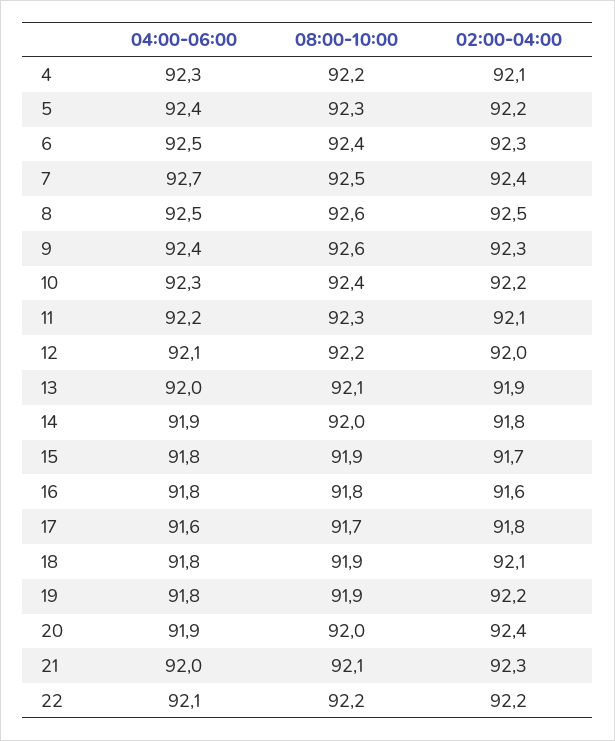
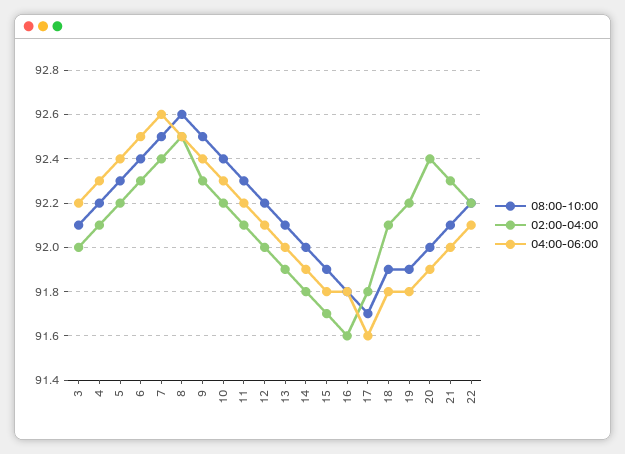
  {
    "04:00-06:00": {
      "4": 92.3,
      "5": 92.4,
      "6": 92.5,
-     "7": 92.7,
+     "7": 92.6,
      "8": 92.5,
      "9": 92.4,
      "10": 92.3,
      "11": 92.2,
      "12": 92.1,
      "13": 92,
      "14": 91.9,
      "15": 91.8,
      "16": 91.8,
      "17": 91.6,
      "18": 91.8,
      "19": 91.8,
      "20": 91.9,
      "21": 92,
-     "22": 92.1
+     "22": 92.1,
+     "3": 92.2
    },
    "08:00-10:00": {
      "4": 92.2,
      "5": 92.3,
      "6": 92.4,
      "7": 92.5,
      "8": 92.6,
-     "9": 92.6,
+     "9": 92.5,
      "10": 92.4,
      "11": 92.3,
      "12": 92.2,
      "13": 92.1,
      "14": 92,
      "15": 91.9,
      "16": 91.8,
      "17": 91.7,
      "18": 91.9,
      "19": 91.9,
      "20": 92,
      "21": 92.1,
-     "22": 92.2
+     "22": 92.2,
+     "3": 92.1
    },
    "02:00-04:00": {
      "4": 92.1,
      "5": 92.2,
      "6": 92.3,
      "7": 92.4,
      "8": 92.5,
      "9": 92.3,
      "10": 92.2,
      "11": 92.1,
      "12": 92,
      "13": 91.9,
      "14": 91.8,
      "15": 91.7,
      "16": 91.6,
      "17": 91.8,
      "18": 92.1,
      "19": 92.2,
      "20": 92.4,
      "21": 92.3,
-     "22": 92.2
+     "22": 92.2,
+     "3": 92
    }
  }

